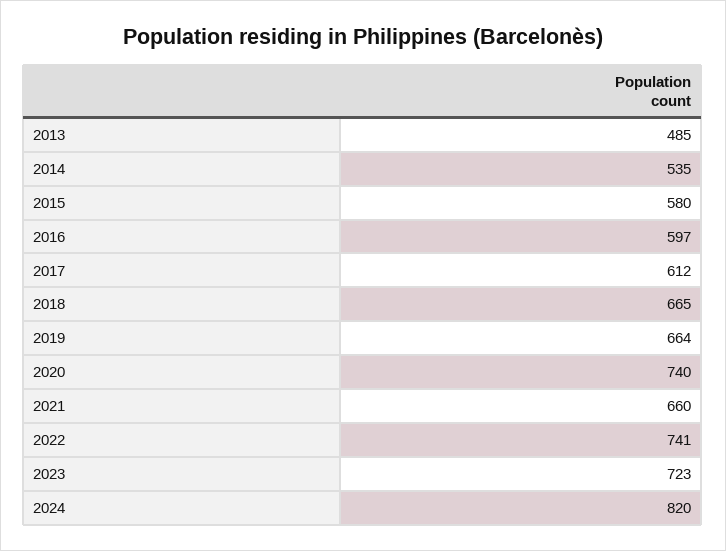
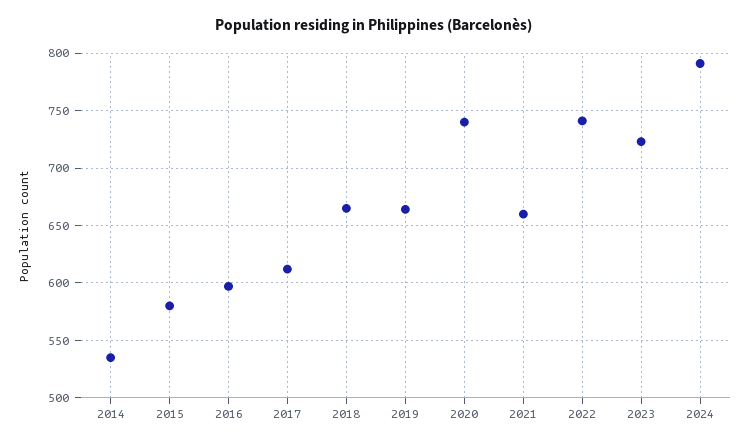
  {
-   "2013": 485,
    "2014": 535,
    "2015": 580,
    "2016": 597,
    "2017": 612,
    "2018": 665,
    "2019": 664,
    "2020": 740,
    "2021": 660,
    "2022": 741,
    "2023": 723,
-   "2024": 820
+   "2024": 790
  }

